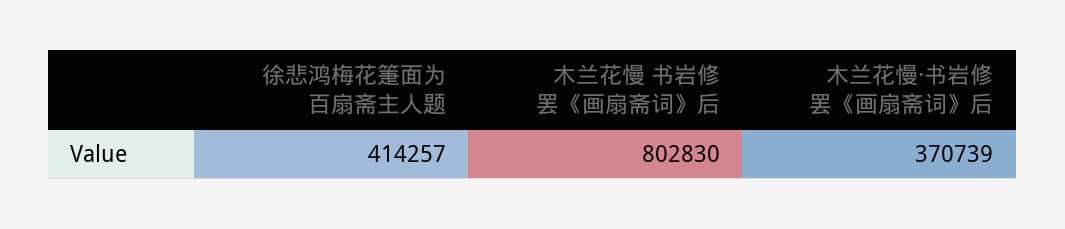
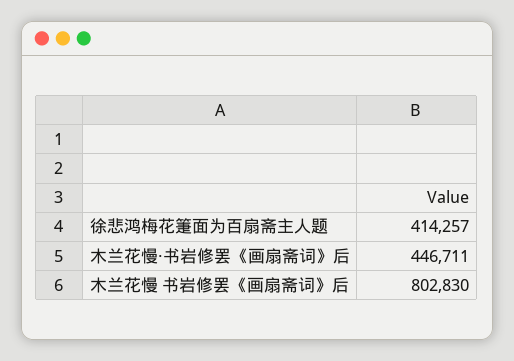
  {
    "徐悲鸿梅花箑面为百扇斋主人题": 414257,
    "木兰花慢 书岩修罢《画扇斋词》后": 802830,
-   "木兰花慢·书岩修罢《画扇斋词》后": 370739
+   "木兰花慢·书岩修罢《画扇斋词》后": 446711
  }

